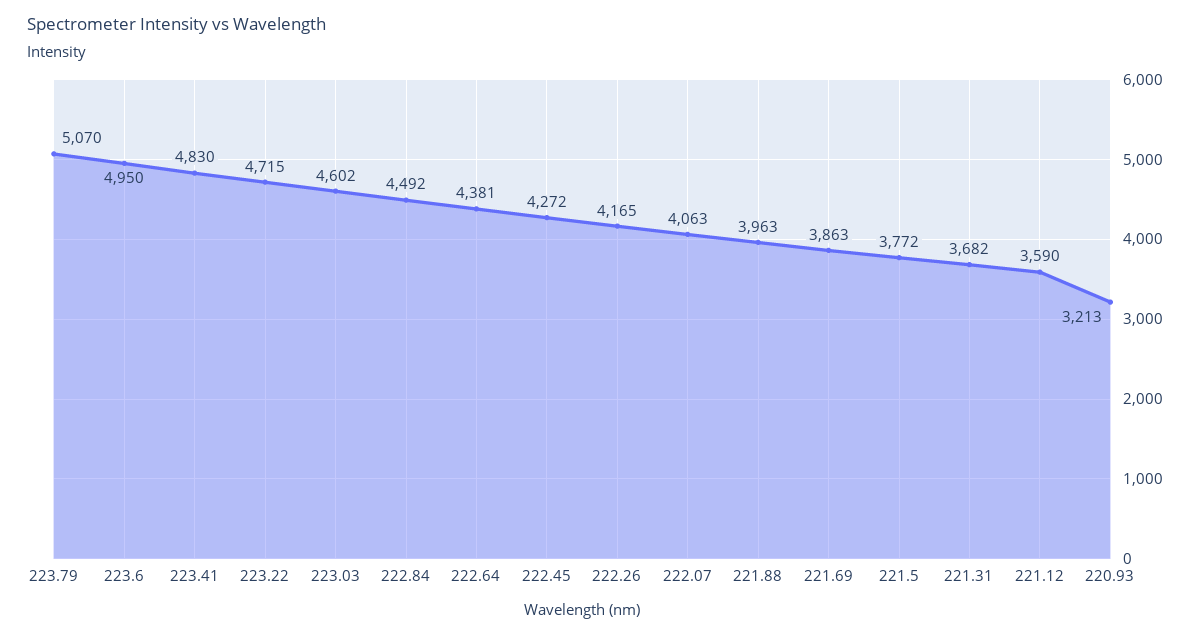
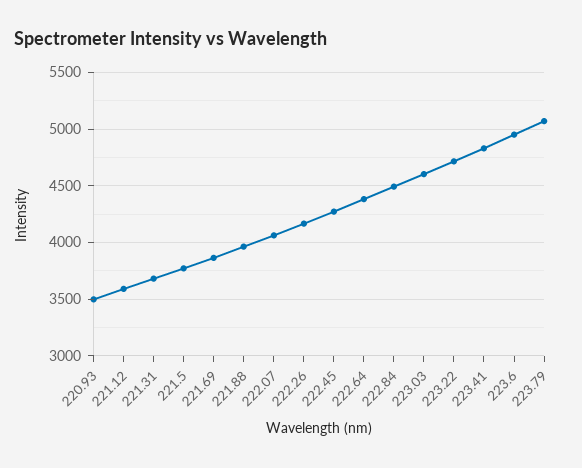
  {
    "223.79": 5070,
    "223.6": 4950,
    "223.41": 4830,
    "223.22": 4715,
    "223.03": 4602,
    "222.84": 4492,
    "222.64": 4381,
    "222.45": 4272,
    "222.26": 4165,
    "222.07": 4063,
    "221.88": 3963,
    "221.69": 3863,
    "221.5": 3772,
    "221.31": 3682,
    "221.12": 3590,
-   "220.93": 3213
+   "220.93": 3500
  }

